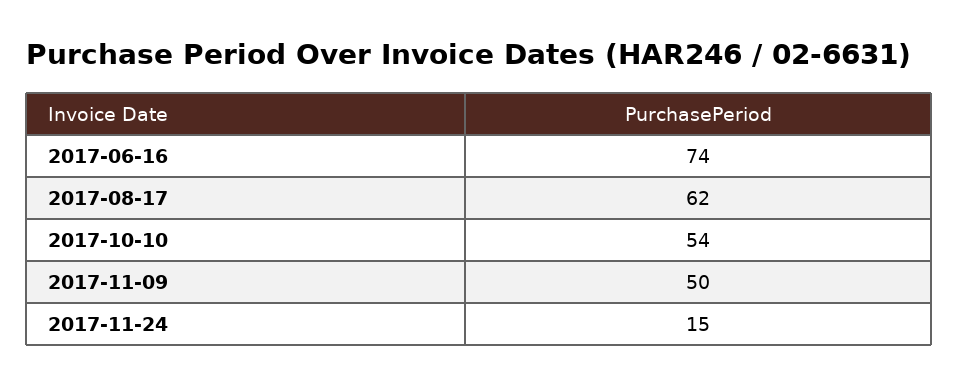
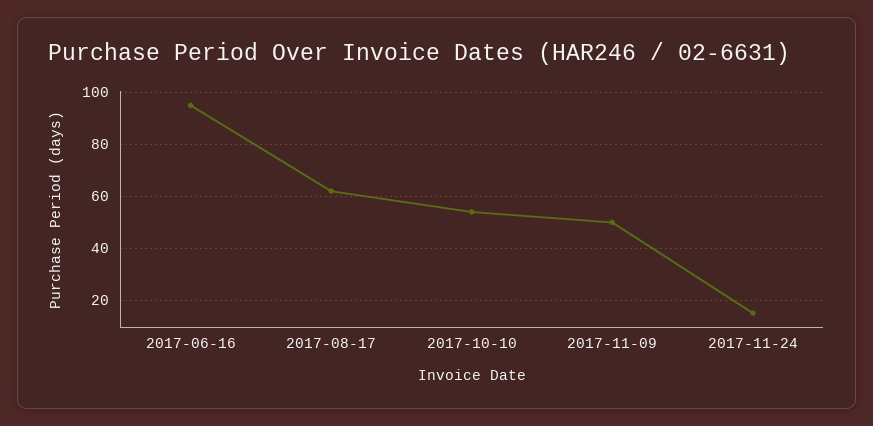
  {
-   "2017-06-16": 74,
+   "2017-06-16": 95,
    "2017-08-17": 62,
    "2017-10-10": 54,
    "2017-11-09": 50,
    "2017-11-24": 15
  }

